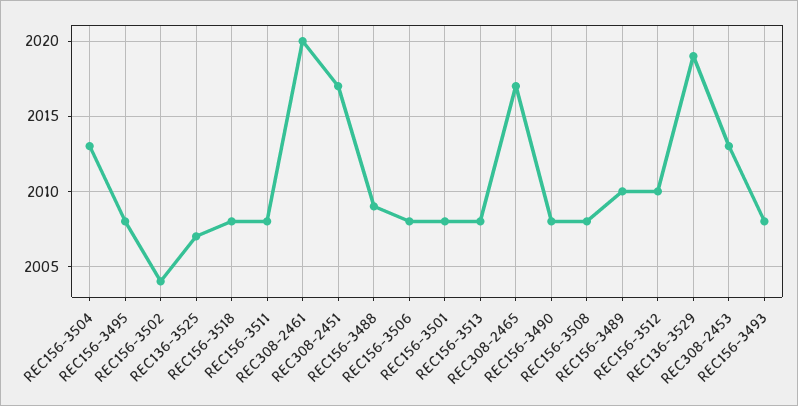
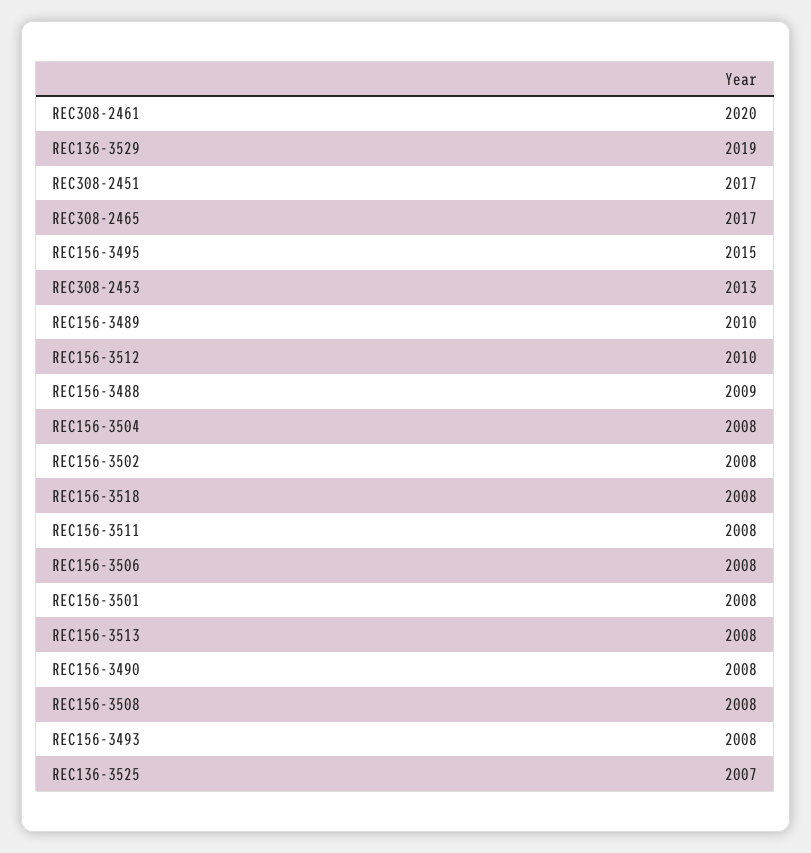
  {
-   "REC156-3504": 2013,
+   "REC156-3504": 2008,
-   "REC156-3495": 2008,
+   "REC156-3495": 2015,
-   "REC156-3502": 2004,
+   "REC156-3502": 2008,
    "REC136-3525": 2007,
    "REC156-3518": 2008,
    "REC156-3511": 2008,
    "REC308-2461": 2020,
    "REC308-2451": 2017,
    "REC156-3488": 2009,
    "REC156-3506": 2008,
    "REC156-3501": 2008,
    "REC156-3513": 2008,
    "REC308-2465": 2017,
    "REC156-3490": 2008,
    "REC156-3508": 2008,
    "REC156-3489": 2010,
    "REC156-3512": 2010,
    "REC136-3529": 2019,
    "REC308-2453": 2013,
    "REC156-3493": 2008
  }

